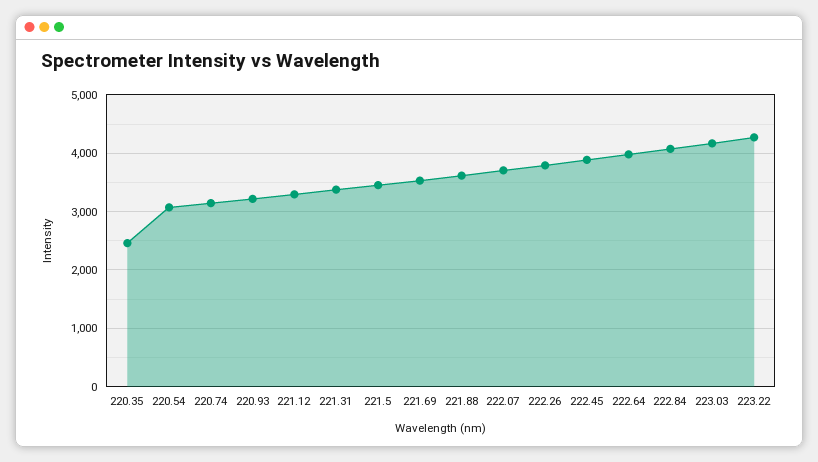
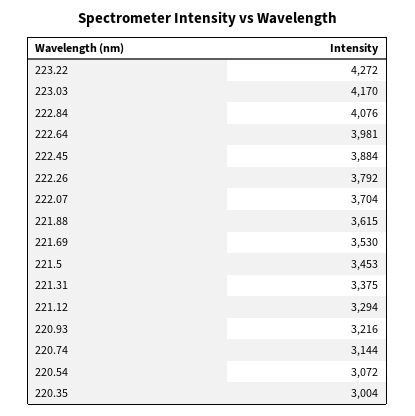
  {
-   "220.35": 2400,
+   "220.35": 3004,
    "220.54": 3072,
    "220.74": 3144,
    "220.93": 3216,
    "221.12": 3294,
    "221.31": 3375,
    "221.5": 3453,
    "221.69": 3530,
    "221.88": 3615,
    "222.07": 3704,
    "222.26": 3792,
    "222.45": 3884,
    "222.64": 3981,
    "222.84": 4076,
    "223.03": 4170,
    "223.22": 4272
  }

